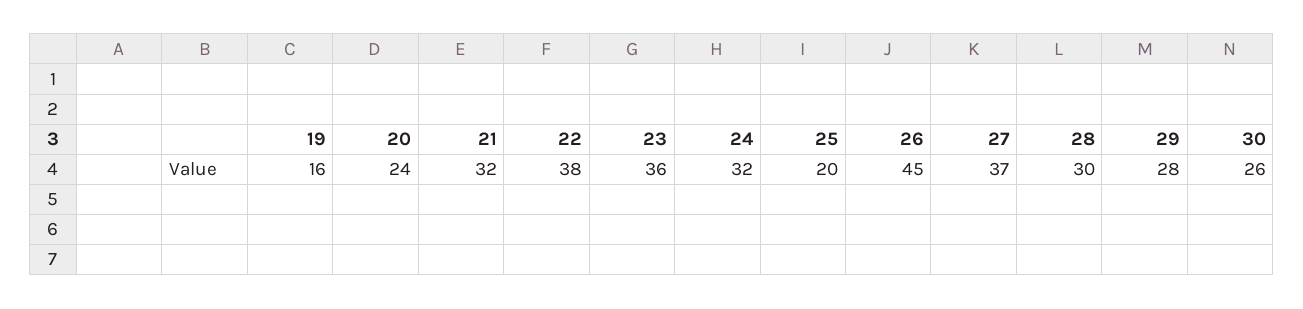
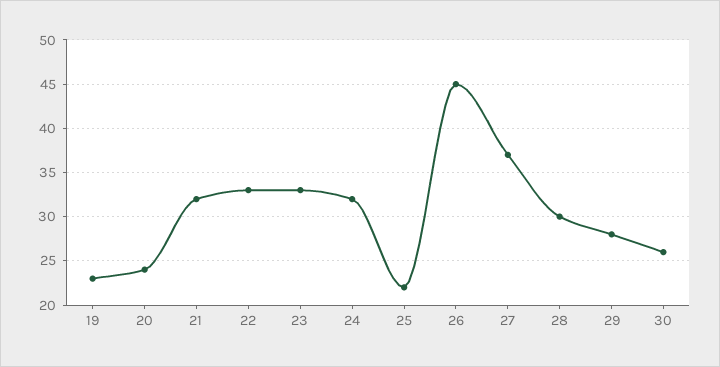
  {
-   "19": 16,
+   "19": 23,
    "20": 24,
    "21": 32,
-   "22": 38,
+   "22": 33,
-   "23": 36,
+   "23": 33,
    "24": 32,
-   "25": 20,
+   "25": 22,
    "26": 45,
    "27": 37,
    "28": 30,
    "29": 28,
    "30": 26
  }

